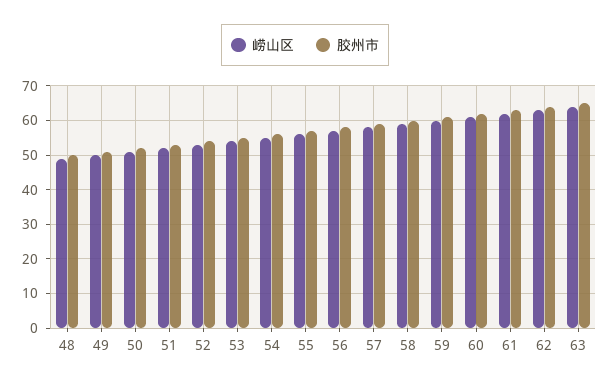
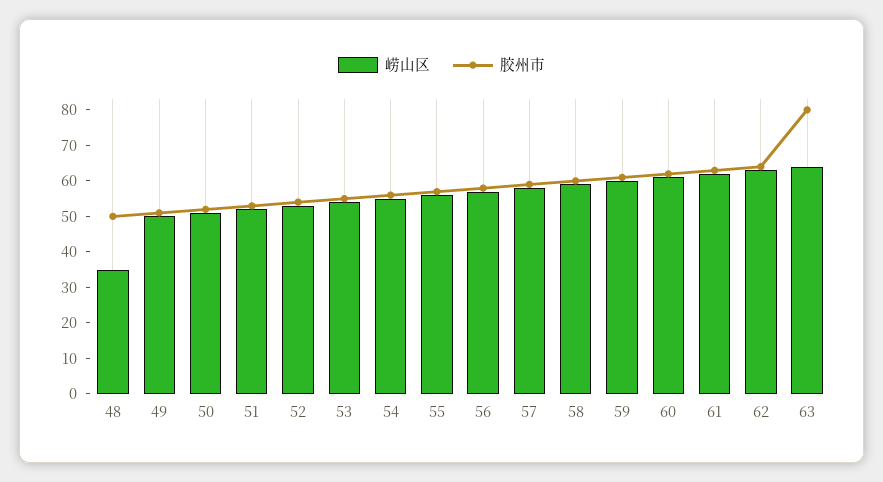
  {
    "崂山区": {
-     "48": 50,
+     "48": 35,
      "49": 50,
      "50": 50,
      "51": 50,
      "52": 55,
      "53": 55,
      "54": 55,
      "55": 55,
      "56": 55,
      "57": 60,
      "58": 60,
      "59": 60,
      "60": 60,
      "61": 60,
      "62": 65,
      "63": 65
    },
    "胶州市": {
      "48": 50,
      "49": 50,
      "50": 50,
      "51": 55,
      "52": 55,
      "53": 55,
      "54": 55,
      "55": 55,
      "56": 60,
      "57": 60,
      "58": 60,
      "59": 60,
      "60": 60,
      "61": 65,
      "62": 65,
-     "63": 65
+     "63": 80
    }
  }

